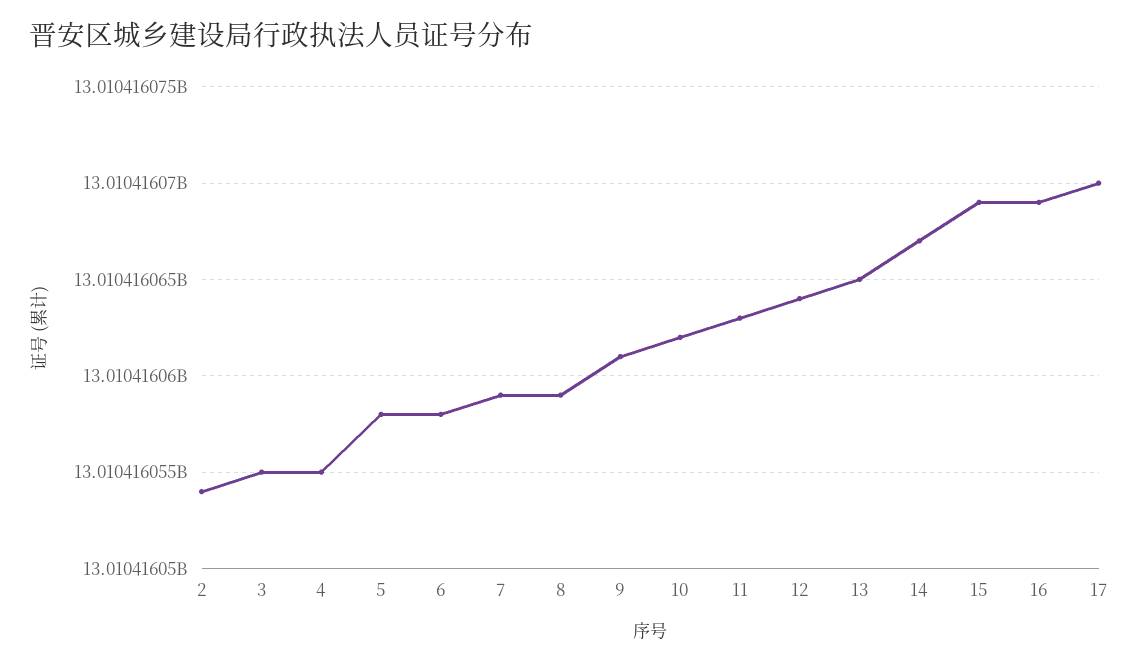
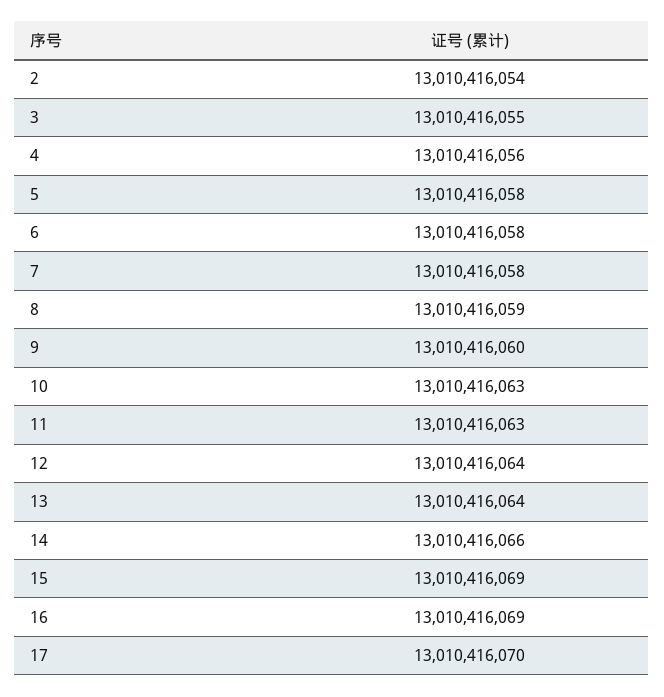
  {
    "2": 13010416054,
    "3": 13010416055,
-   "4": 13010416055,
+   "4": 13010416056,
    "5": 13010416058,
    "6": 13010416058,
-   "7": 13010416059,
+   "7": 13010416058,
    "8": 13010416059,
-   "9": 13010416061,
+   "9": 13010416060,
-   "10": 13010416062,
+   "10": 13010416063,
    "11": 13010416063,
    "12": 13010416064,
-   "13": 13010416065,
+   "13": 13010416064,
-   "14": 13010416067,
+   "14": 13010416066,
    "15": 13010416069,
    "16": 13010416069,
    "17": 13010416070
  }

